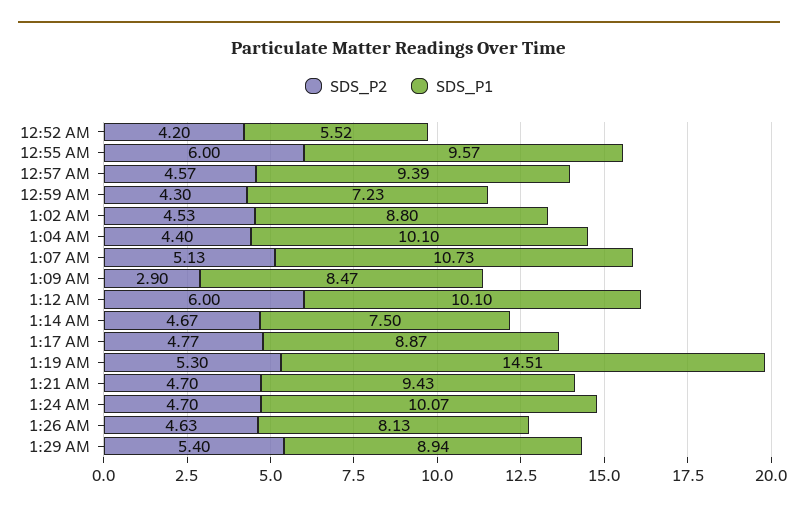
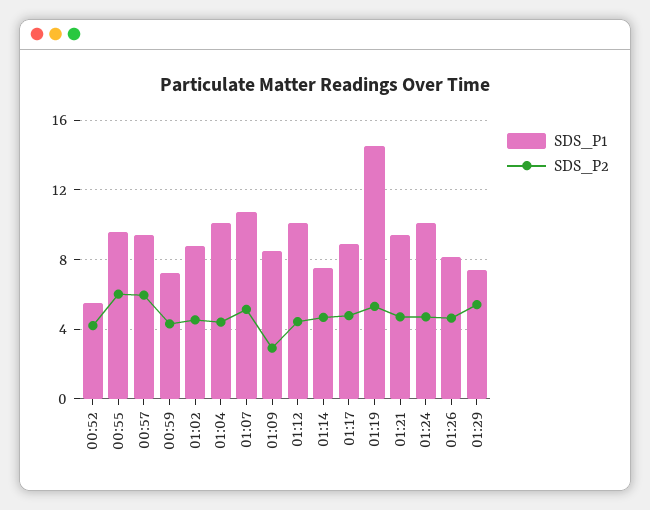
  {
    "SDS_P2": {
      "12:52 AM": 4.2,
      "12:55 AM": 6,
-     "12:57 AM": 4.57,
+     "12:57 AM": 6,
      "12:59 AM": 4.3,
      "1:02 AM": 4.53,
      "1:04 AM": 4.4,
      "1:07 AM": 5.13,
      "1:09 AM": 2.9,
-     "1:12 AM": 6,
+     "1:12 AM": 4.5,
      "1:14 AM": 4.67,
      "1:17 AM": 4.77,
      "1:19 AM": 5.3,
      "1:21 AM": 4.7,
      "1:24 AM": 4.7,
      "1:26 AM": 4.63,
      "1:29 AM": 5.4
    },
    "SDS_P1": {
      "12:52 AM": 5.52,
      "12:55 AM": 9.57,
      "12:57 AM": 9.39,
      "12:59 AM": 7.23,
      "1:02 AM": 8.8,
      "1:04 AM": 10.1,
      "1:07 AM": 10.73,
      "1:09 AM": 8.47,
      "1:12 AM": 10.1,
      "1:14 AM": 7.5,
      "1:17 AM": 8.87,
      "1:19 AM": 14.51,
      "1:21 AM": 9.43,
      "1:24 AM": 10.07,
      "1:26 AM": 8.13,
-     "1:29 AM": 8.94
+     "1:29 AM": 7.5
    }
  }

